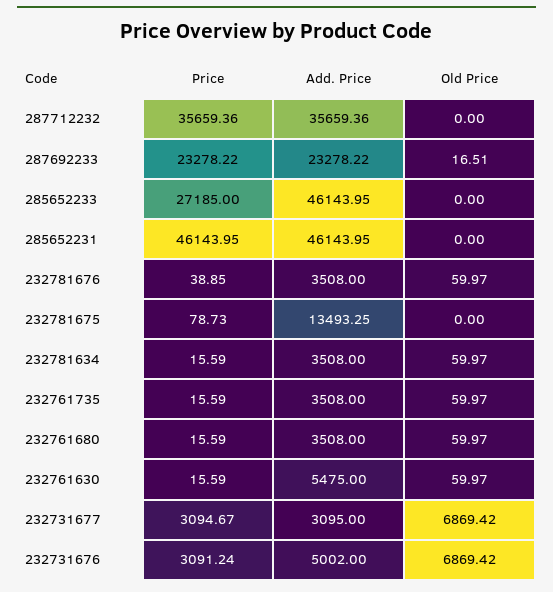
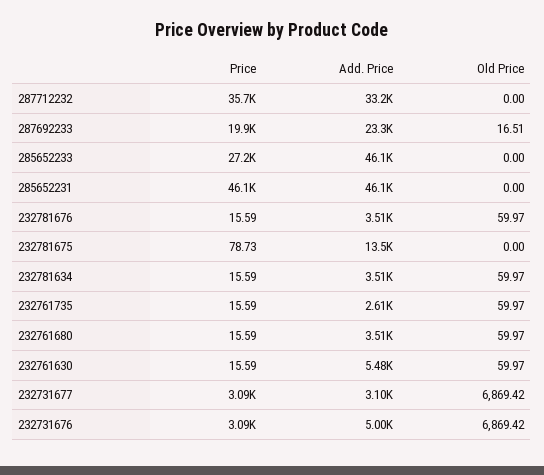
  {
    "Price": {
      "287712232": 35659.36,
-     "287692233": 23278.22,
+     "287692233": 19900,
      "285652233": 27185,
      "285652231": 46143.95,
-     "232781676": 38.85,
+     "232781676": 15.59,
      "232781675": 78.73,
      "232781634": 15.59,
      "232761735": 15.59,
      "232761680": 15.59,
      "232761630": 15.59,
      "232731677": 3094.67,
      "232731676": 3091.24
    },
    "Add. Price": {
-     "287712232": 35659.36,
+     "287712232": 33200,
      "287692233": 23278.22,
      "285652233": 46143.95,
      "285652231": 46143.95,
      "232781676": 3508,
      "232781675": 13493.25,
      "232781634": 3508,
-     "232761735": 3508,
+     "232761735": 2610,
      "232761680": 3508,
      "232761630": 5475,
      "232731677": 3095,
      "232731676": 5002
    },
    "Old Price": {
      "287712232": 0,
      "287692233": 16.51,
      "285652233": 0,
      "285652231": 0,
      "232781676": 59.97,
      "232781675": 0,
      "232781634": 59.97,
      "232761735": 59.97,
      "232761680": 59.97,
      "232761630": 59.97,
      "232731677": 6869.42,
      "232731676": 6869.42
    }
  }

